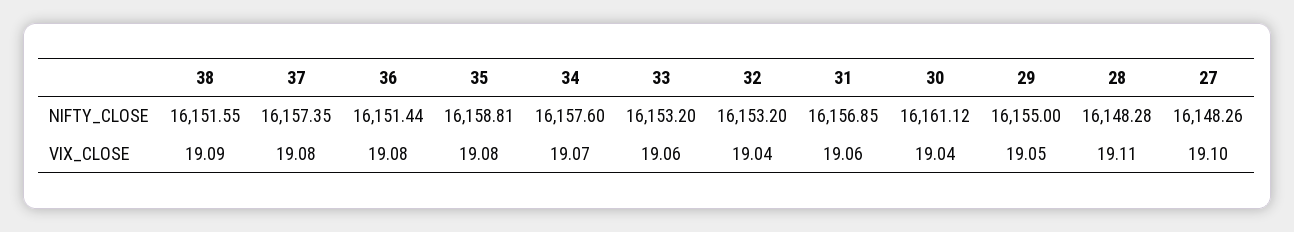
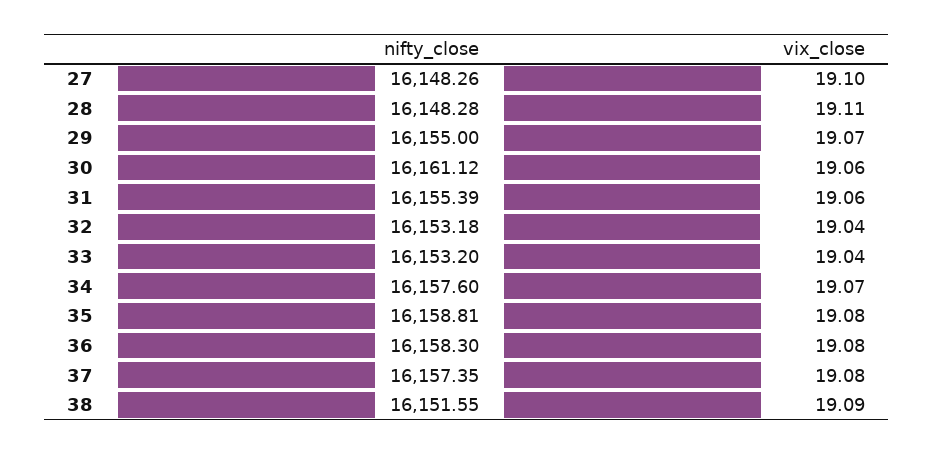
  {
    "38": {
      "NIFTY_CLOSE": 16151.55,
      "VIX_CLOSE": 19.09
    },
    "37": {
      "NIFTY_CLOSE": 16157.35,
      "VIX_CLOSE": 19.08
    },
    "36": {
-     "NIFTY_CLOSE": 16151.44,
+     "NIFTY_CLOSE": 16158.3,
      "VIX_CLOSE": 19.08
    },
    "35": {
      "NIFTY_CLOSE": 16158.81,
      "VIX_CLOSE": 19.08
    },
    "34": {
      "NIFTY_CLOSE": 16157.6,
      "VIX_CLOSE": 19.07
    },
    "33": {
      "NIFTY_CLOSE": 16153.2,
-     "VIX_CLOSE": 19.06
+     "VIX_CLOSE": 19.04
    },
    "32": {
-     "NIFTY_CLOSE": 16153.2,
+     "NIFTY_CLOSE": 16153.18,
      "VIX_CLOSE": 19.04
    },
    "31": {
-     "NIFTY_CLOSE": 16156.85,
+     "NIFTY_CLOSE": 16155.39,
      "VIX_CLOSE": 19.06
    },
    "30": {
      "NIFTY_CLOSE": 16161.12,
-     "VIX_CLOSE": 19.04
+     "VIX_CLOSE": 19.06
    },
    "29": {
      "NIFTY_CLOSE": 16155,
-     "VIX_CLOSE": 19.05
+     "VIX_CLOSE": 19.07
    },
    "28": {
      "NIFTY_CLOSE": 16148.28,
      "VIX_CLOSE": 19.11
    },
    "27": {
      "NIFTY_CLOSE": 16148.26,
      "VIX_CLOSE": 19.1
    }
  }

